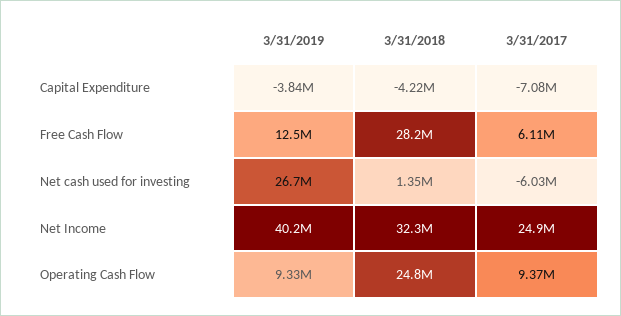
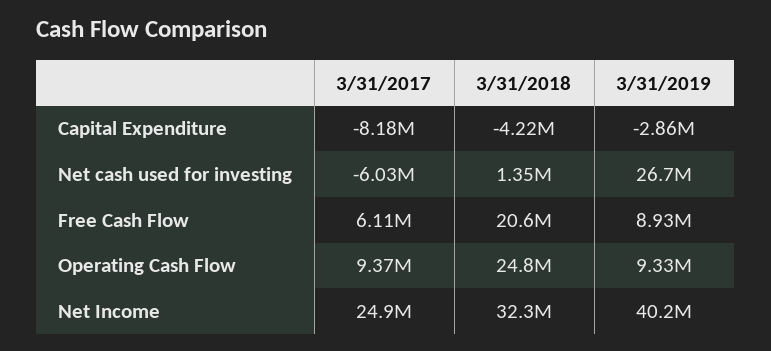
  {
    "3/31/2019": {
-     "Capital Expenditure": -3840000,
+     "Capital Expenditure": -2860000,
-     "Free Cash Flow": 12500000,
+     "Free Cash Flow": 8930000,
      "Net cash used for investing": 26700000,
      "Net Income": 40200000,
      "Operating Cash Flow": 9330000
    },
    "3/31/2018": {
      "Capital Expenditure": -4220000,
-     "Free Cash Flow": 28200000,
+     "Free Cash Flow": 20600000,
      "Net cash used for investing": 1350000,
      "Net Income": 32300000,
      "Operating Cash Flow": 24800000
    },
    "3/31/2017": {
-     "Capital Expenditure": -7080000,
+     "Capital Expenditure": -8180000,
      "Free Cash Flow": 6110000,
      "Net cash used for investing": -6030000,
      "Net Income": 24900000,
      "Operating Cash Flow": 9370000
    }
  }

